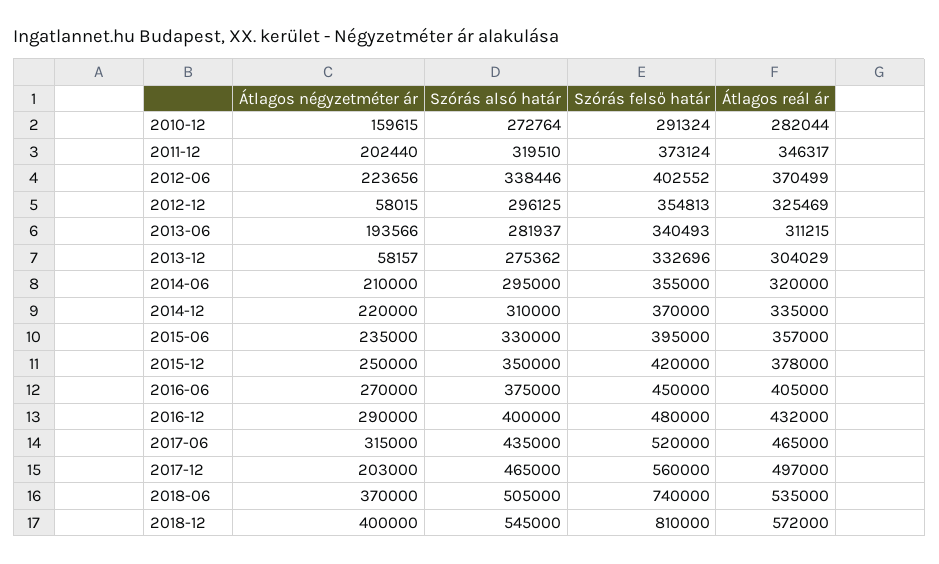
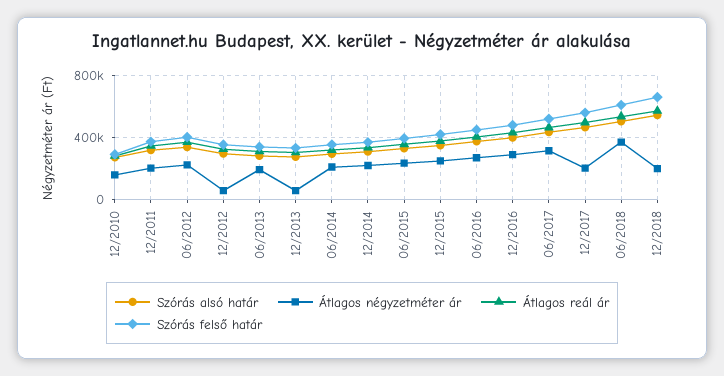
  {
    "Átlagos négyzetméter ár": {
      "2010-12": 159615,
      "2011-12": 202440,
      "2012-06": 223656,
      "2012-12": 58015,
      "2013-06": 193566,
      "2013-12": 58157,
      "2014-06": 210000,
      "2014-12": 220000,
      "2015-06": 235000,
      "2015-12": 250000,
      "2016-06": 270000,
      "2016-12": 290000,
      "2017-06": 315000,
      "2017-12": 203000,
      "2018-06": 370000,
-     "2018-12": 400000
+     "2018-12": 200000
    },
    "Szórás alsó határ": {
      "2010-12": 272764,
      "2011-12": 319510,
      "2012-06": 338446,
      "2012-12": 296125,
      "2013-06": 281937,
      "2013-12": 275362,
      "2014-06": 295000,
      "2014-12": 310000,
      "2015-06": 330000,
      "2015-12": 350000,
      "2016-06": 375000,
      "2016-12": 400000,
      "2017-06": 435000,
      "2017-12": 465000,
      "2018-06": 505000,
      "2018-12": 545000
    },
    "Szórás felső határ": {
      "2010-12": 291324,
      "2011-12": 373124,
      "2012-06": 402552,
      "2012-12": 354813,
      "2013-06": 340493,
      "2013-12": 332696,
      "2014-06": 355000,
      "2014-12": 370000,
      "2015-06": 395000,
      "2015-12": 420000,
      "2016-06": 450000,
      "2016-12": 480000,
      "2017-06": 520000,
      "2017-12": 560000,
-     "2018-06": 740000,
+     "2018-06": 600000,
-     "2018-12": 810000
+     "2018-12": 650000
    },
    "Átlagos reál ár": {
      "2010-12": 282044,
      "2011-12": 346317,
      "2012-06": 370499,
      "2012-12": 325469,
      "2013-06": 311215,
      "2013-12": 304029,
      "2014-06": 320000,
      "2014-12": 335000,
      "2015-06": 357000,
      "2015-12": 378000,
      "2016-06": 405000,
      "2016-12": 432000,
      "2017-06": 465000,
      "2017-12": 497000,
      "2018-06": 535000,
      "2018-12": 572000
    }
  }

